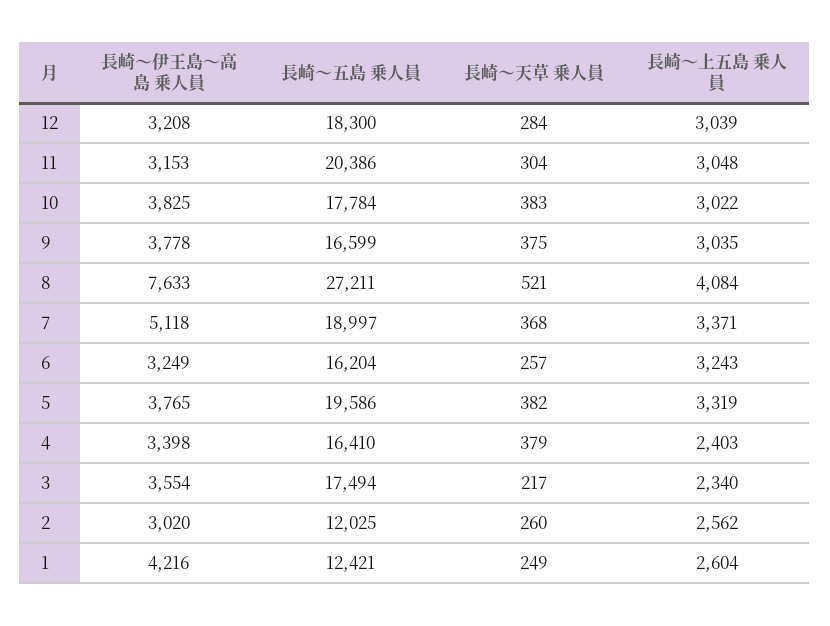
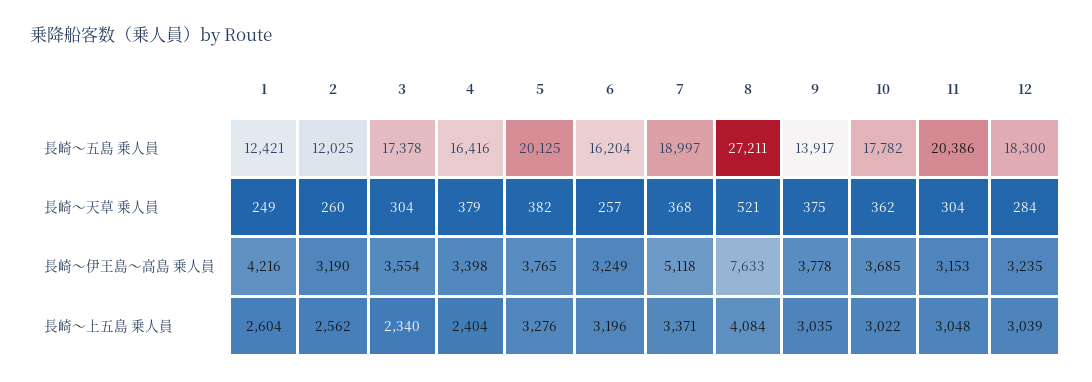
  {
    "長崎～伊王島～高島 乗人員": {
-     "12": 3208,
+     "12": 3235,
      "11": 3153,
-     "10": 3825,
+     "10": 3685,
      "9": 3778,
      "8": 7633,
      "7": 5118,
      "6": 3249,
      "5": 3765,
      "4": 3398,
      "3": 3554,
-     "2": 3020,
+     "2": 3190,
      "1": 4216
    },
    "長崎～五島 乗人員": {
      "12": 18300,
      "11": 20386,
-     "10": 17784,
+     "10": 17782,
-     "9": 16599,
+     "9": 13917,
      "8": 27211,
      "7": 18997,
      "6": 16204,
-     "5": 19586,
+     "5": 20125,
-     "4": 16410,
+     "4": 16416,
-     "3": 17494,
+     "3": 17378,
      "2": 12025,
      "1": 12421
    },
    "長崎～天草 乗人員": {
      "12": 284,
      "11": 304,
-     "10": 383,
+     "10": 362,
      "9": 375,
      "8": 521,
      "7": 368,
      "6": 257,
      "5": 382,
      "4": 379,
-     "3": 217,
+     "3": 304,
      "2": 260,
      "1": 249
    },
    "長崎～上五島 乗人員": {
      "12": 3039,
      "11": 3048,
      "10": 3022,
      "9": 3035,
      "8": 4084,
      "7": 3371,
-     "6": 3243,
+     "6": 3196,
-     "5": 3319,
+     "5": 3276,
-     "4": 2403,
+     "4": 2404,
      "3": 2340,
      "2": 2562,
      "1": 2604
    }
  }

